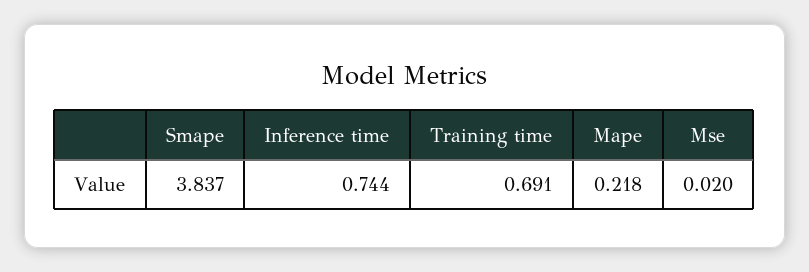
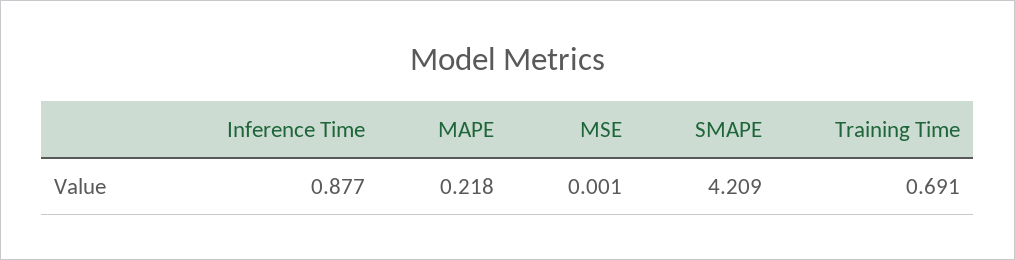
  {
-   "Smape": 3.837,
+   "Smape": 4.209,
-   "Inference time": 0.744,
+   "Inference time": 0.877,
    "Training time": 0.691,
    "Mape": 0.218,
-   "Mse": 0.02
+   "Mse": 0.001
  }

